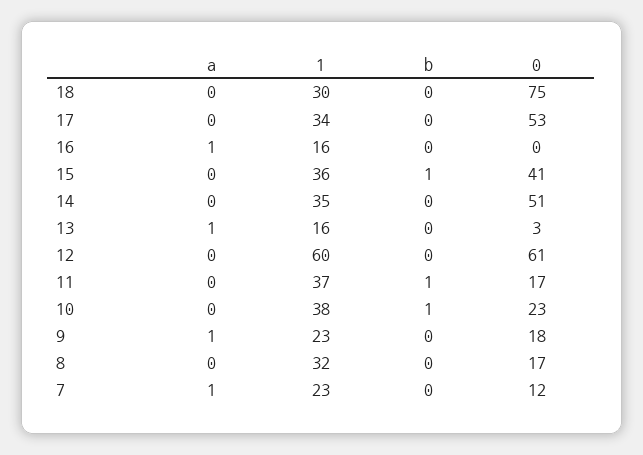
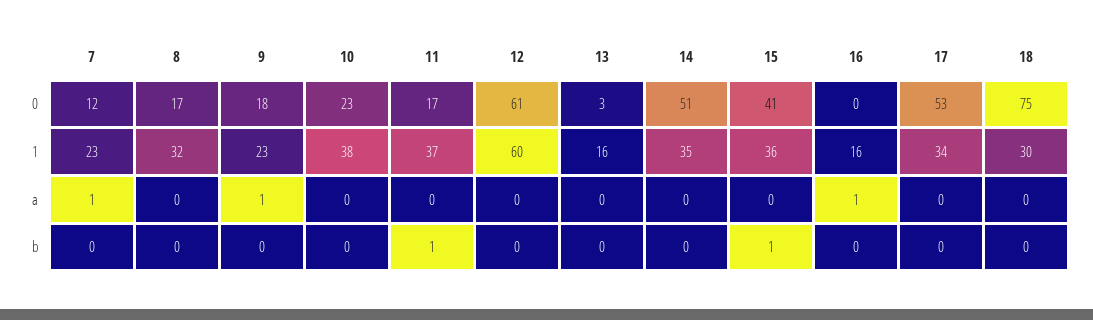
  {
    "a": {
      "18": 0,
      "17": 0,
      "16": 1,
      "15": 0,
      "14": 0,
-     "13": 1,
+     "13": 0,
      "12": 0,
      "11": 0,
      "10": 0,
      "9": 1,
      "8": 0,
      "7": 1
    },
    "1": {
      "18": 30,
      "17": 34,
      "16": 16,
      "15": 36,
      "14": 35,
      "13": 16,
      "12": 60,
      "11": 37,
      "10": 38,
      "9": 23,
      "8": 32,
      "7": 23
    },
    "b": {
      "18": 0,
      "17": 0,
      "16": 0,
      "15": 1,
      "14": 0,
      "13": 0,
      "12": 0,
      "11": 1,
-     "10": 1,
+     "10": 0,
      "9": 0,
      "8": 0,
      "7": 0
    },
    "0": {
      "18": 75,
      "17": 53,
      "16": 0,
      "15": 41,
      "14": 51,
      "13": 3,
      "12": 61,
      "11": 17,
      "10": 23,
      "9": 18,
      "8": 17,
      "7": 12
    }
  }

